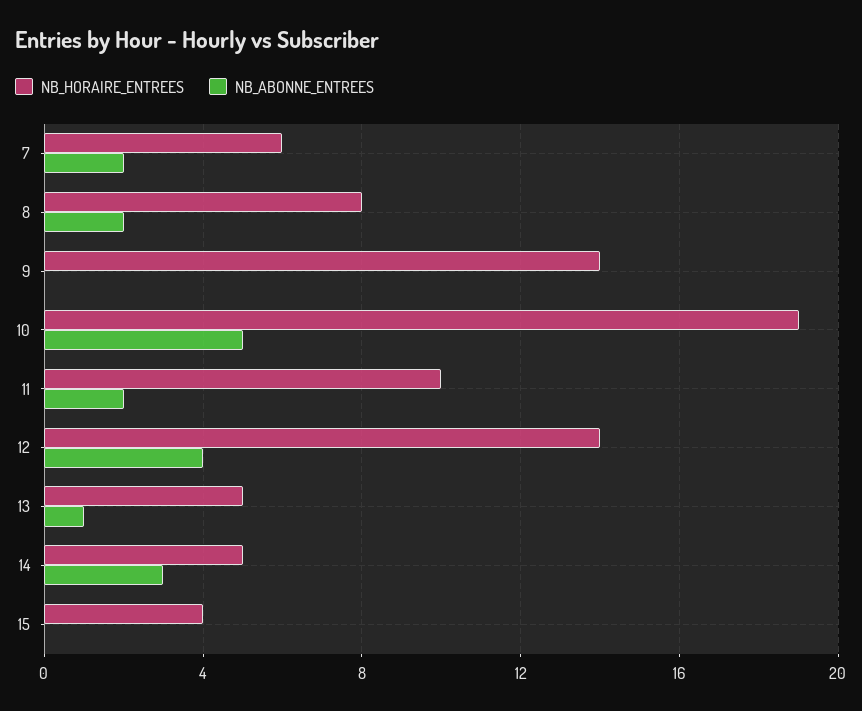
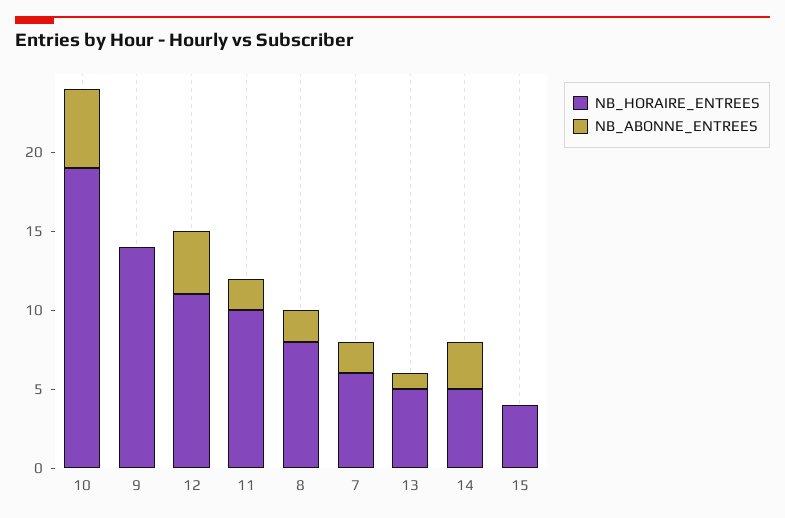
  {
    "NB_HORAIRE_ENTREES": {
      "7": 6,
      "8": 8,
      "9": 14,
      "10": 19,
      "11": 10,
-     "12": 14,
+     "12": 11,
      "13": 5,
      "14": 5,
      "15": 4
    },
    "NB_ABONNE_ENTREES": {
      "7": 2,
      "8": 2,
      "9": 0,
      "10": 5,
      "11": 2,
      "12": 4,
      "13": 1,
      "14": 3,
      "15": 0
    }
  }

